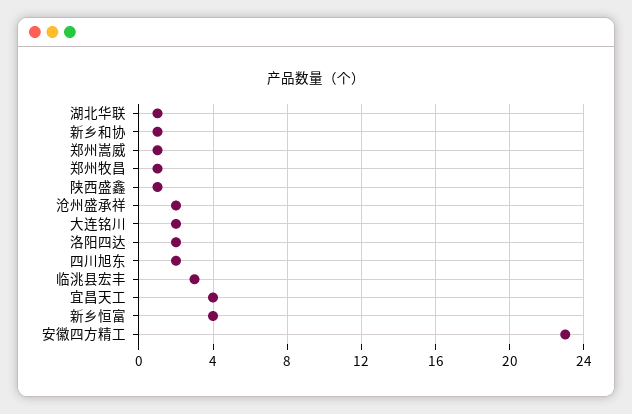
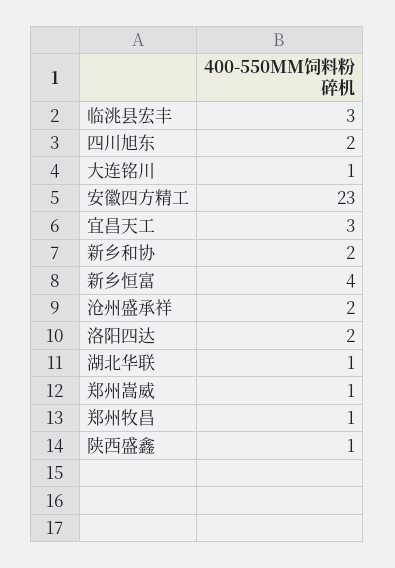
  {
    "湖北华联": 1,
-   "新乡和协": 1,
+   "新乡和协": 2,
    "郑州嵩威": 1,
    "郑州牧昌": 1,
    "陕西盛鑫": 1,
    "沧州盛承祥": 2,
-   "大连铭川": 2,
+   "大连铭川": 1,
    "洛阳四达": 2,
    "四川旭东": 2,
    "临洮县宏丰": 3,
-   "宜昌天工": 4,
+   "宜昌天工": 3,
    "新乡恒富": 4,
    "安徽四方精工": 23
  }

